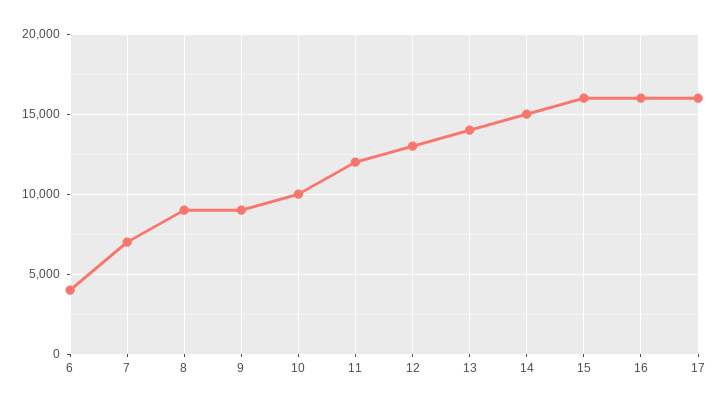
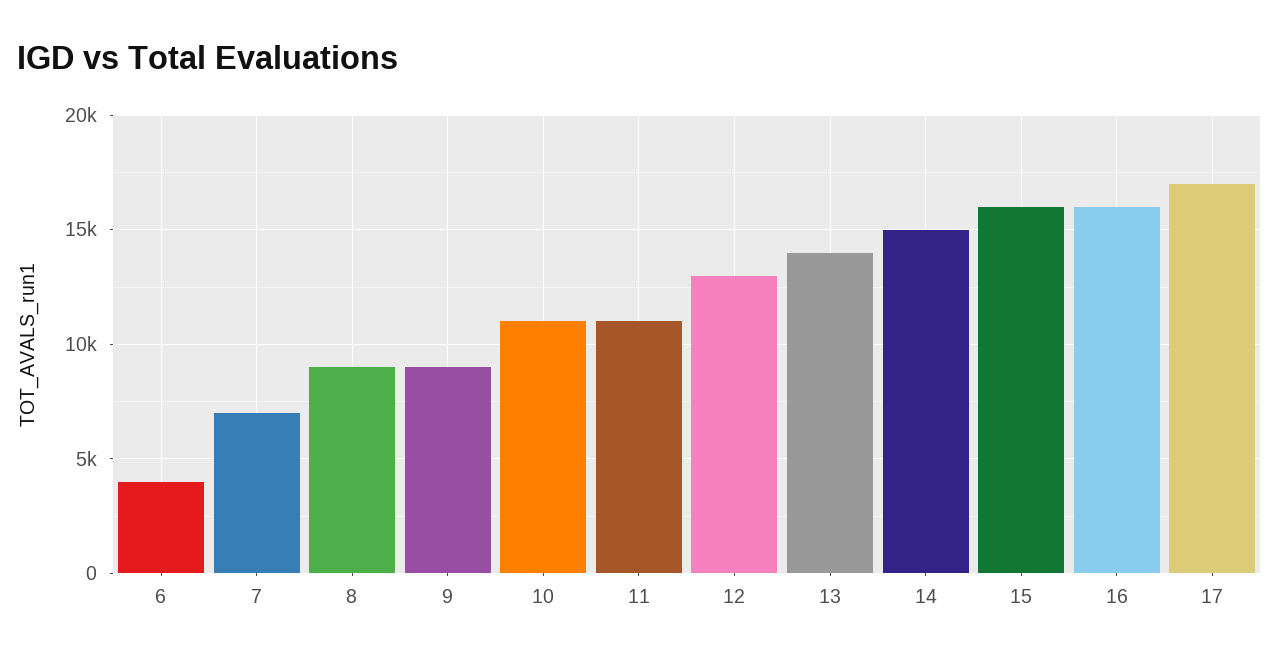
  {
    "6": 4000,
    "7": 7000,
    "8": 9000,
    "9": 9000,
-   "10": 10000,
+   "10": 11000,
-   "11": 12000,
+   "11": 11000,
    "12": 13000,
    "13": 14000,
    "14": 15000,
    "15": 16000,
    "16": 16000,
-   "17": 16000
+   "17": 17000
  }

